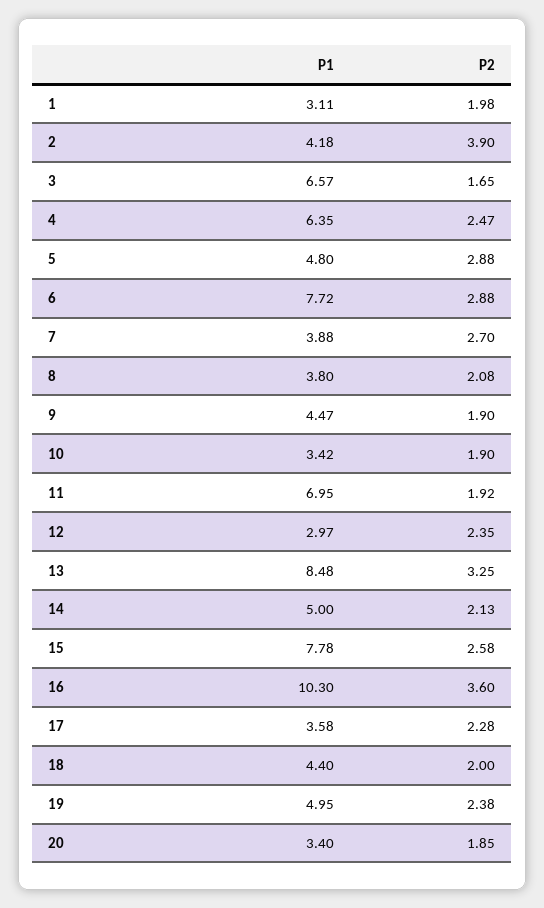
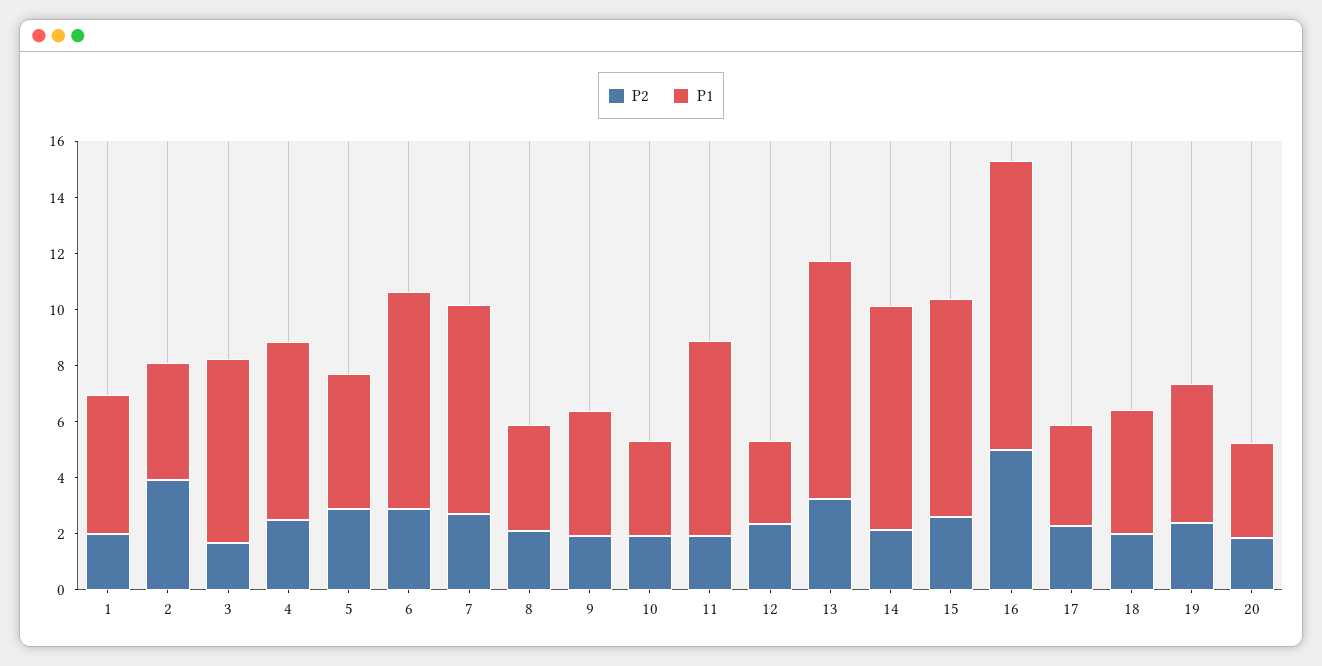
  {
    "P1": {
-     "1": 3.11,
+     "1": 5,
      "2": 4.18,
      "3": 6.57,
      "4": 6.35,
      "5": 4.8,
      "6": 7.72,
-     "7": 3.88,
+     "7": 7.5,
      "8": 3.8,
      "9": 4.47,
      "10": 3.42,
      "11": 6.95,
      "12": 2.97,
      "13": 8.48,
-     "14": 5,
+     "14": 8,
      "15": 7.78,
      "16": 10.3,
      "17": 3.58,
      "18": 4.4,
      "19": 4.95,
      "20": 3.4
    },
    "P2": {
      "1": 1.98,
      "2": 3.9,
      "3": 1.65,
      "4": 2.47,
      "5": 2.88,
      "6": 2.88,
      "7": 2.7,
      "8": 2.08,
      "9": 1.9,
      "10": 1.9,
      "11": 1.92,
      "12": 2.35,
      "13": 3.25,
      "14": 2.13,
      "15": 2.58,
-     "16": 3.6,
+     "16": 5,
      "17": 2.28,
      "18": 2,
      "19": 2.38,
      "20": 1.85
    }
  }

